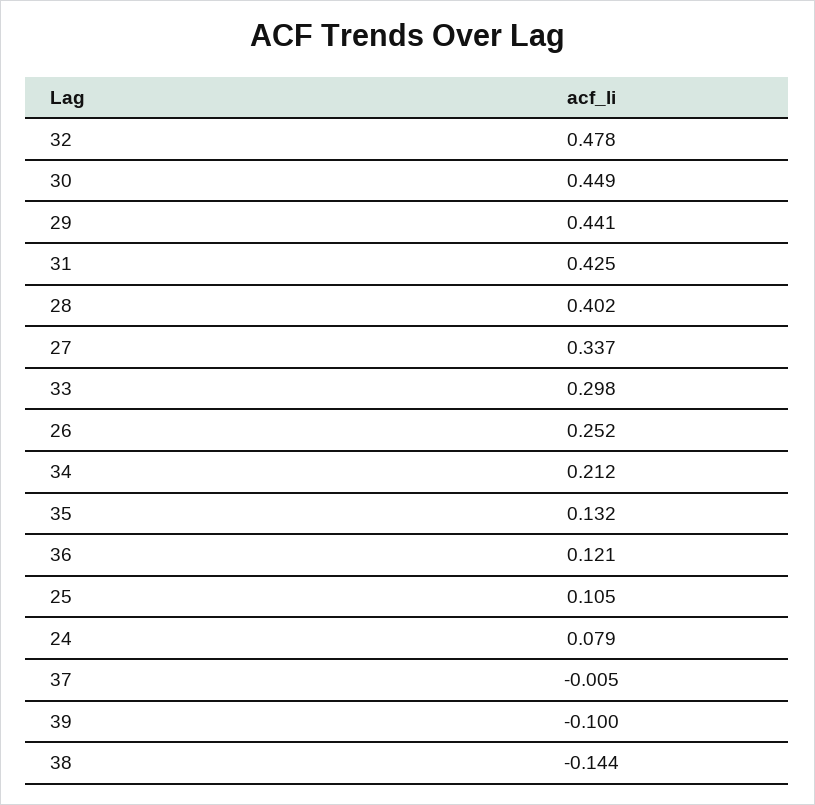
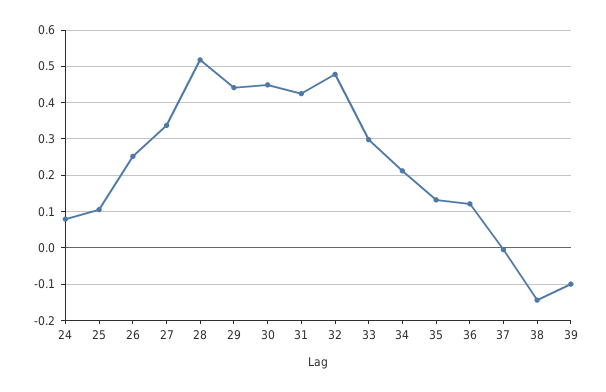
  {
    "32": 0.478,
    "30": 0.449,
    "29": 0.441,
    "31": 0.425,
-   "28": 0.402,
+   "28": 0.52,
    "27": 0.337,
    "33": 0.298,
    "26": 0.252,
    "34": 0.212,
    "35": 0.132,
    "36": 0.121,
    "25": 0.105,
    "24": 0.079,
    "37": -0.005,
    "39": -0.1,
    "38": -0.144
  }

